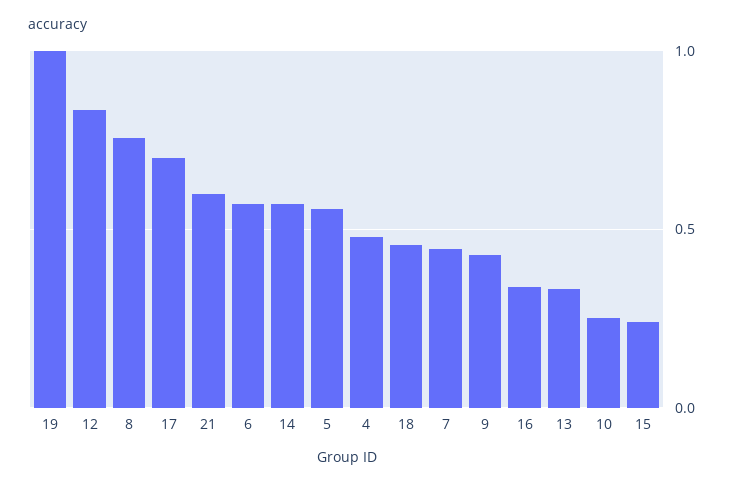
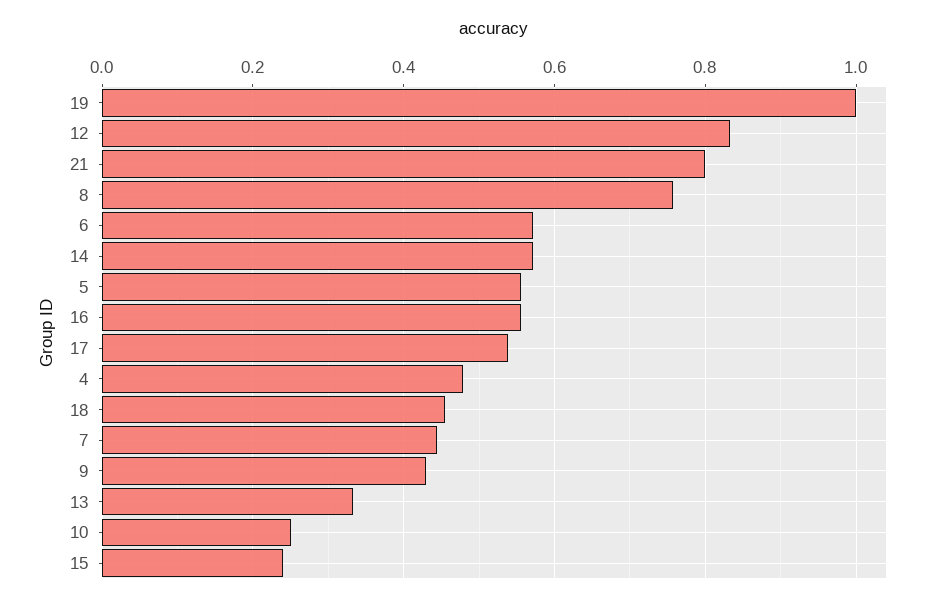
  {
    "19": 1,
    "12": 0.84,
    "8": 0.76,
-   "17": 0.7,
+   "17": 0.54,
-   "21": 0.6,
+   "21": 0.8,
    "6": 0.58,
    "14": 0.58,
    "5": 0.56,
    "4": 0.48,
    "18": 0.46,
    "7": 0.44,
    "9": 0.42,
-   "16": 0.35,
+   "16": 0.56,
    "13": 0.34,
    "10": 0.26,
    "15": 0.24
  }

